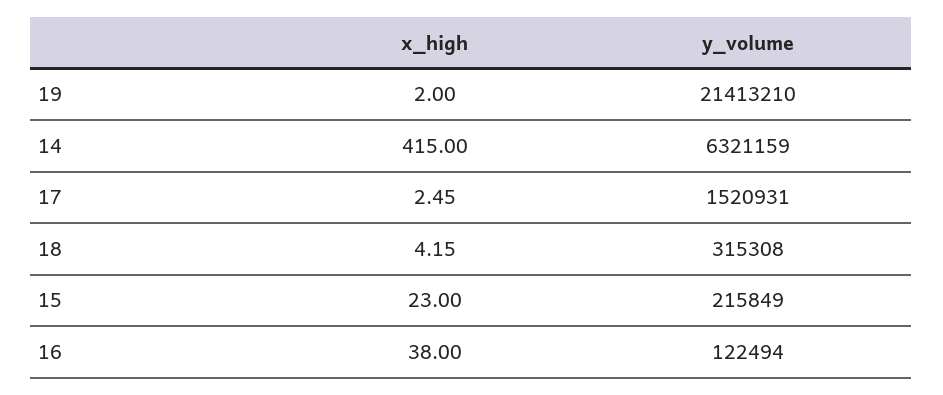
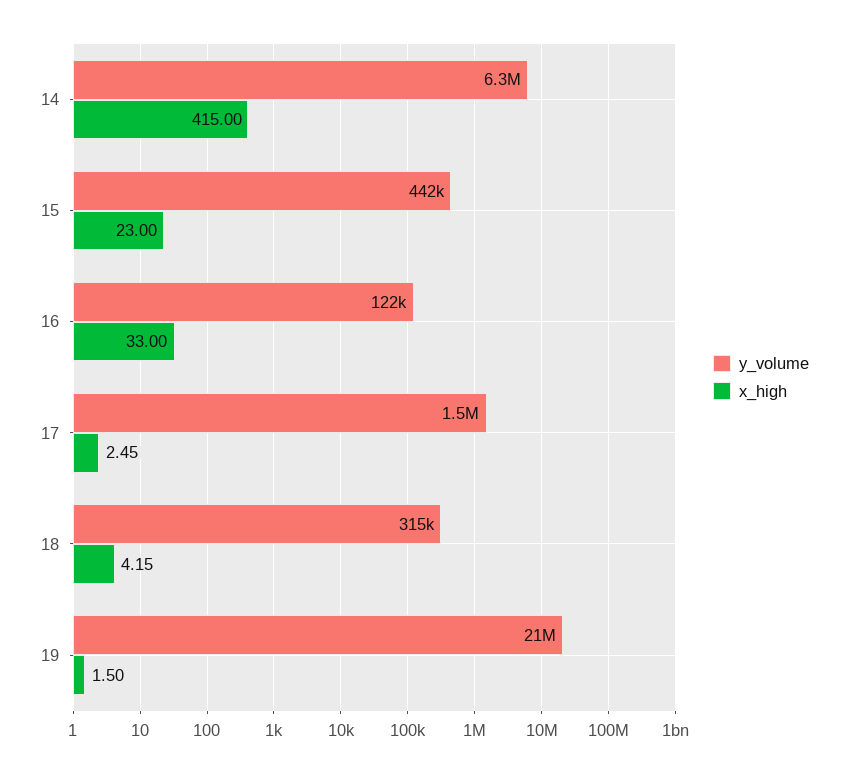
  {
    "x_high": {
-     "19": 2,
+     "19": 1.5,
      "14": 415,
      "17": 2.45,
      "18": 4.15,
      "15": 23,
-     "16": 38
+     "16": 33
    },
    "y_volume": {
      "19": 21413210,
      "14": 6321159,
      "17": 1520931,
      "18": 315308,
-     "15": 215849,
+     "15": 442000,
      "16": 122494
    }
  }

